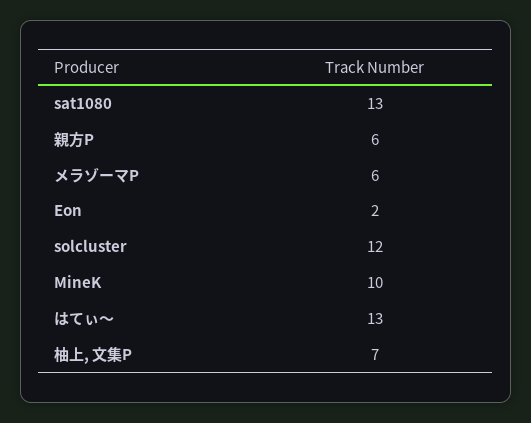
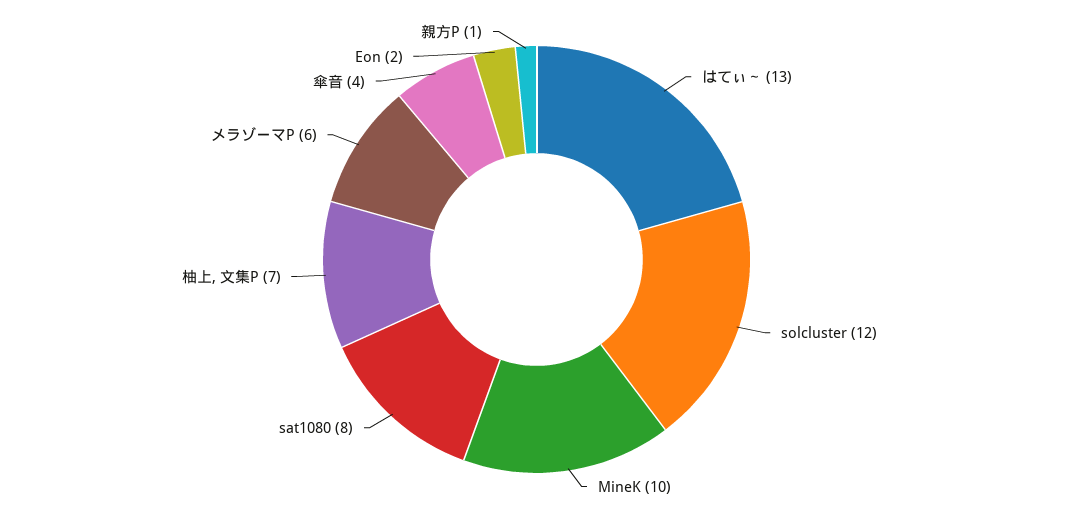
  {
-   "sat1080": 13,
+   "sat1080": 8,
-   "親方P": 6,
+   "親方P": 1,
    "メラゾーマP": 6,
    "Eon": 2,
    "solcluster": 12,
    "MineK": 10,
    "はてぃ～": 13,
-   "柚上, 文集P": 7
+   "柚上, 文集P": 7,
+   "傘音": 4
  }

